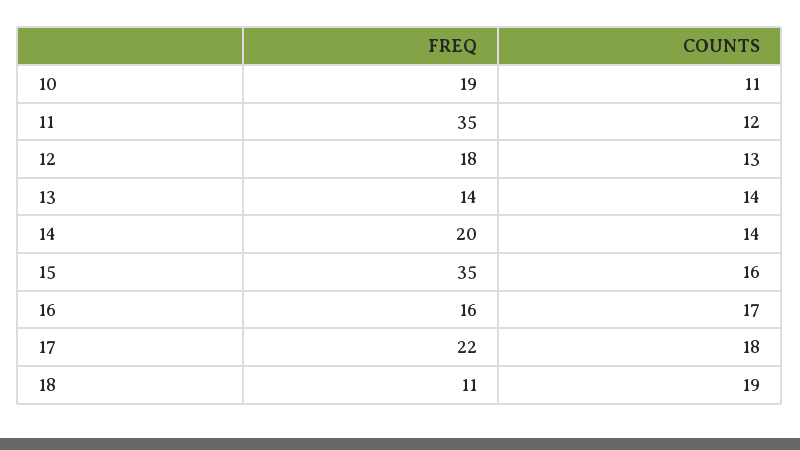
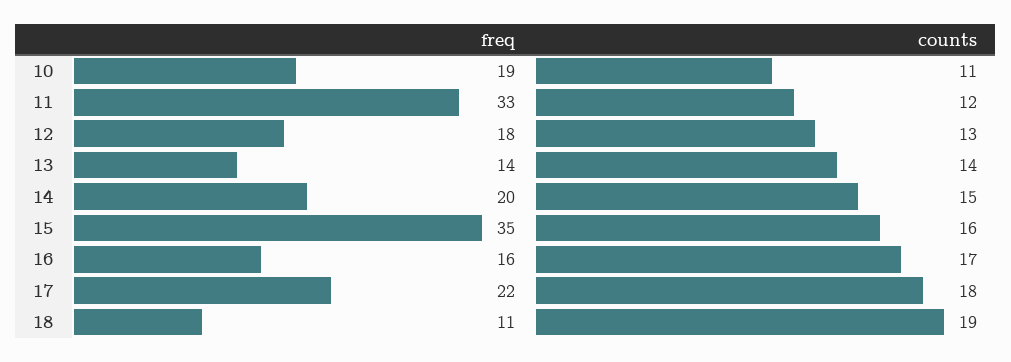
  {
    "FREQ": {
      "10": 19,
-     "11": 35,
+     "11": 33,
      "12": 18,
      "13": 14,
      "14": 20,
      "15": 35,
      "16": 16,
      "17": 22,
      "18": 11
    },
    "COUNTS": {
      "10": 11,
      "11": 12,
      "12": 13,
      "13": 14,
-     "14": 14,
+     "14": 15,
      "15": 16,
      "16": 17,
      "17": 18,
      "18": 19
    }
  }

